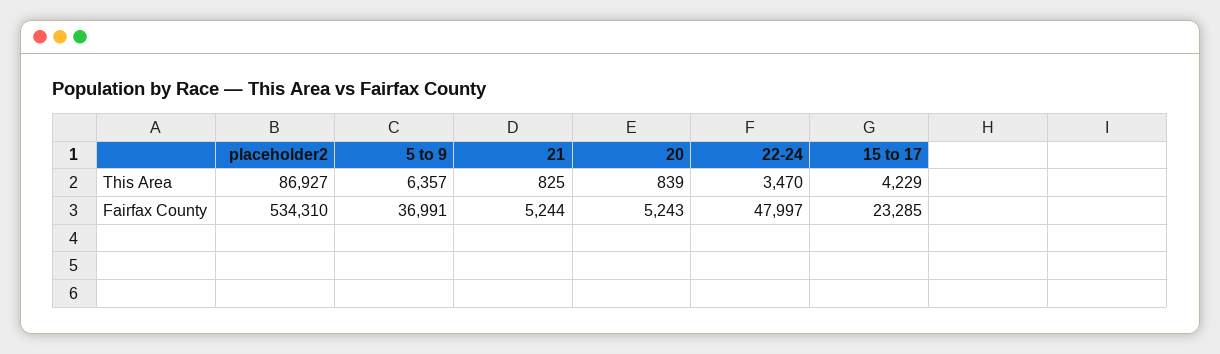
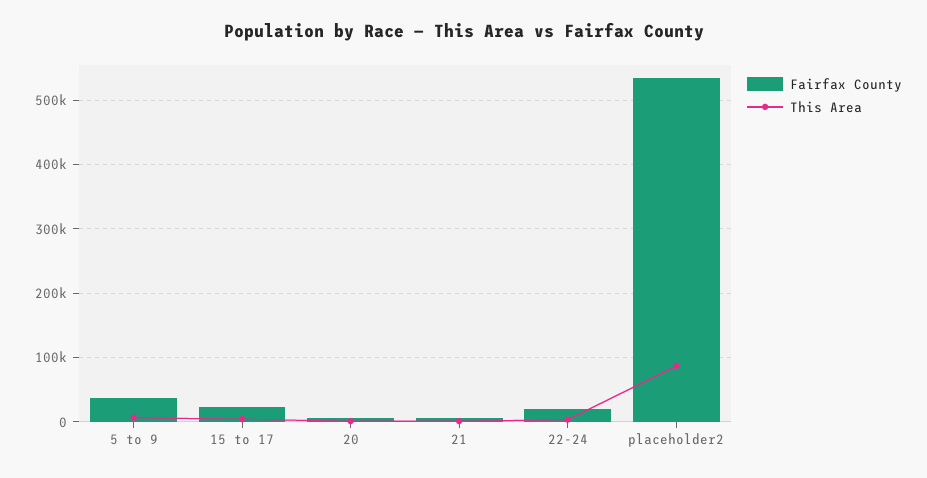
  {
    "This Area": {
      "placeholder2": 86927,
      "5 to 9": 6357,
      "21": 825,
      "20": 839,
      "22-24": 3470,
      "15 to 17": 4229
    },
    "Fairfax County": {
      "placeholder2": 534310,
      "5 to 9": 36991,
      "21": 5244,
      "20": 5243,
-     "22-24": 47997,
+     "22-24": 20000,
      "15 to 17": 23285
    }
  }

